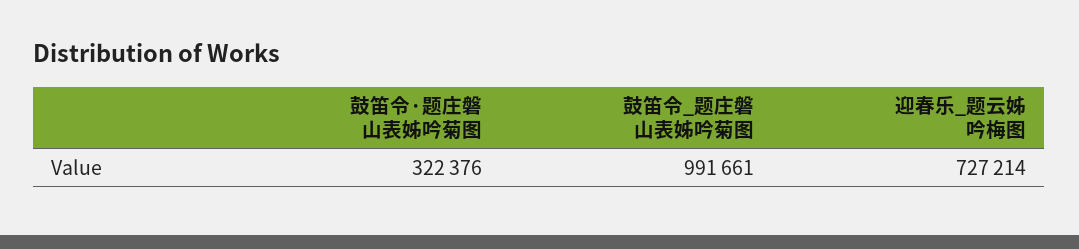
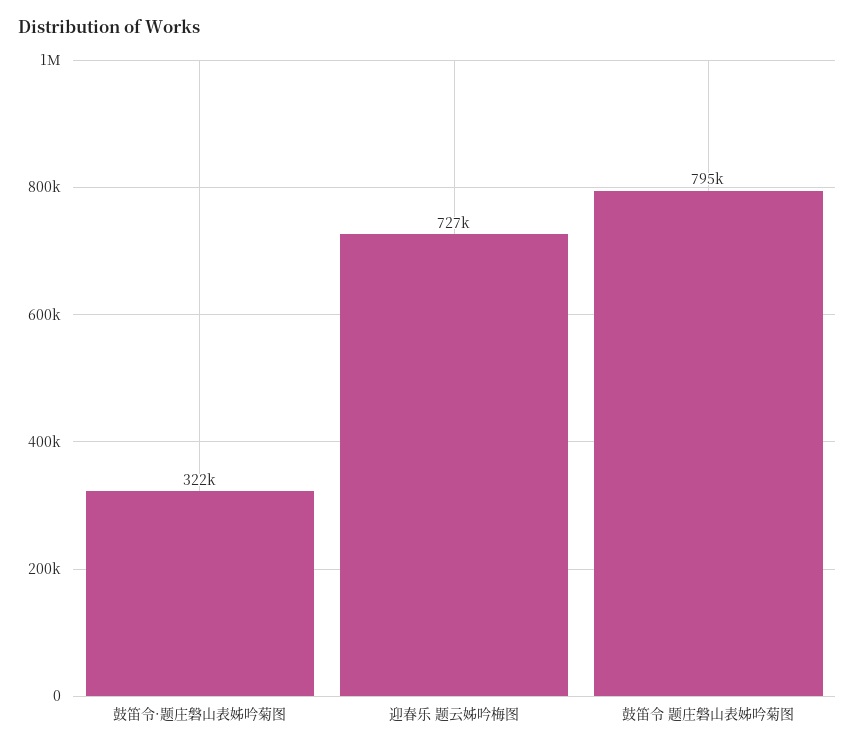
  {
    "鼓笛令·题庄磐山表姊吟菊图": 322376,
-   "鼓笛令_题庄磐山表姊吟菊图": 991661,
+   "鼓笛令_题庄磐山表姊吟菊图": 795000,
    "迎春乐_题云姊吟梅图": 727214
  }

